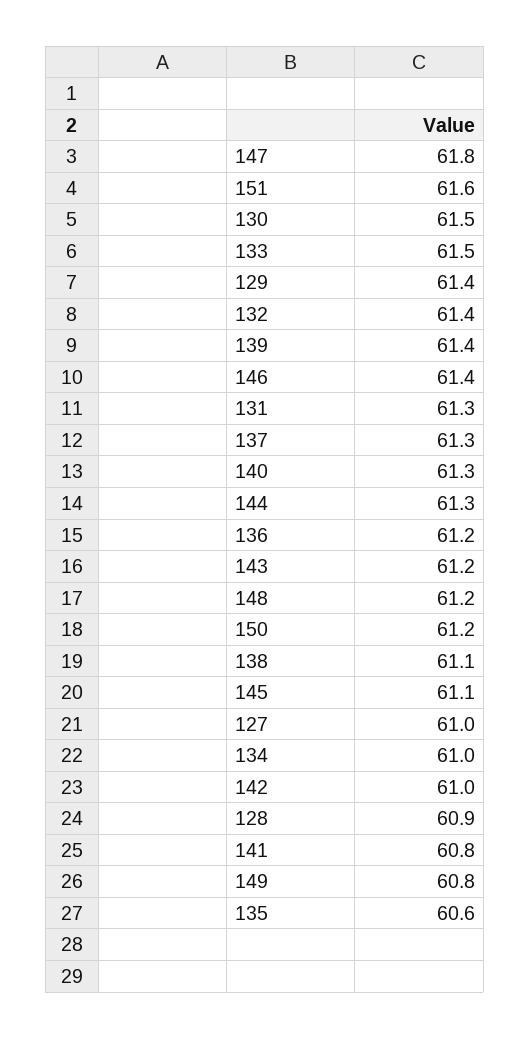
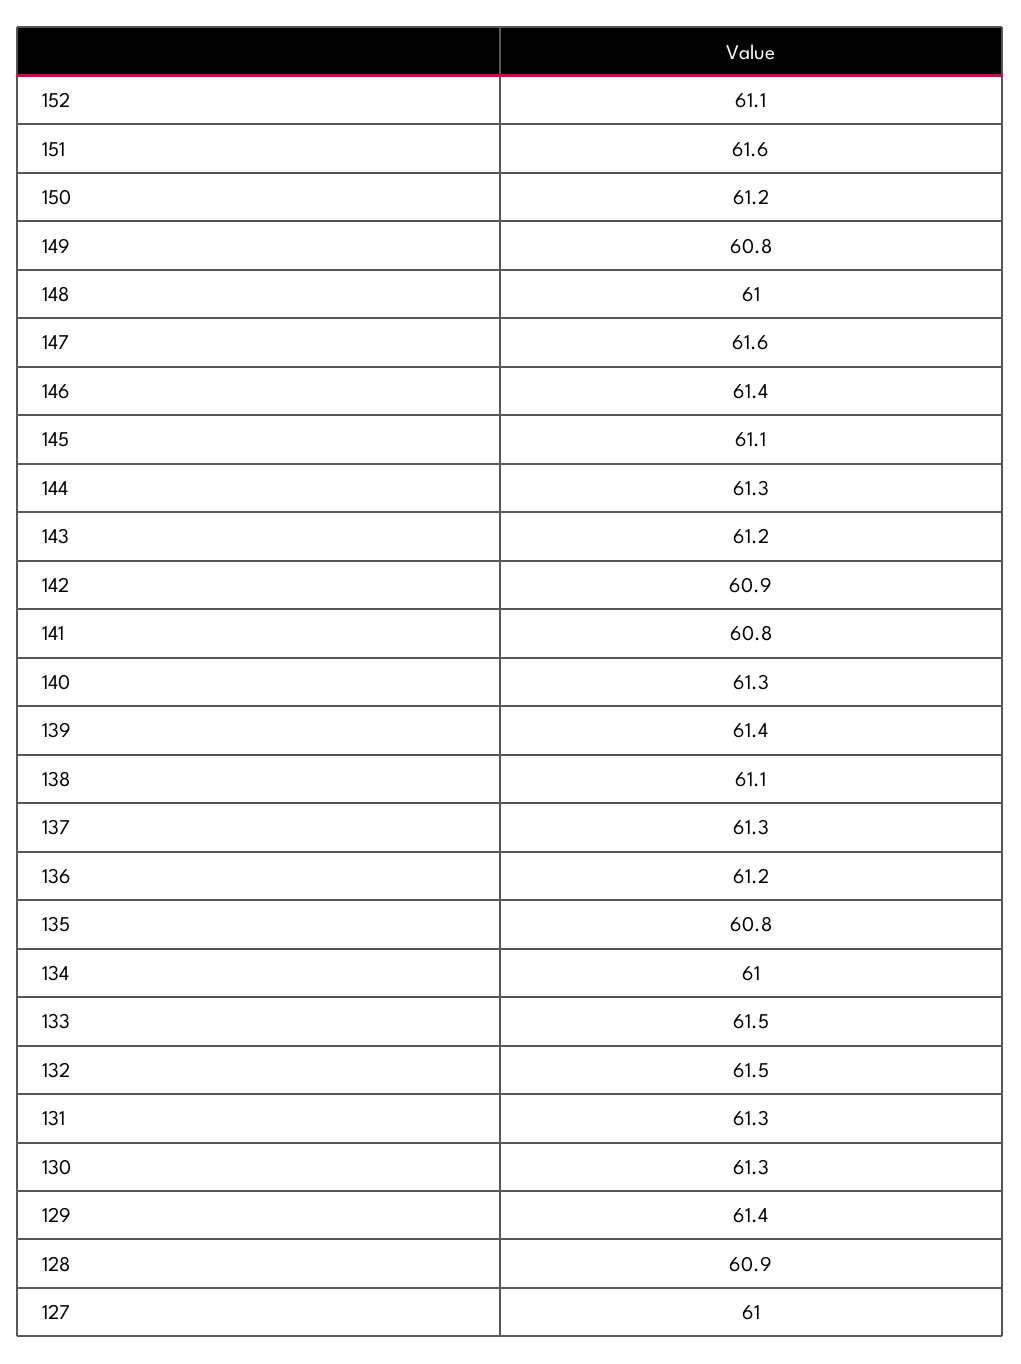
  {
-   "147": 61.8,
+   "147": 61.6,
    "151": 61.6,
-   "130": 61.5,
+   "130": 61.3,
    "133": 61.5,
    "129": 61.4,
-   "132": 61.4,
+   "132": 61.5,
    "139": 61.4,
    "146": 61.4,
    "131": 61.3,
    "137": 61.3,
    "140": 61.3,
    "144": 61.3,
    "136": 61.2,
    "143": 61.2,
-   "148": 61.2,
+   "148": 61,
    "150": 61.2,
    "138": 61.1,
    "145": 61.1,
    "127": 61,
    "134": 61,
-   "142": 61,
+   "142": 60.9,
    "128": 60.9,
    "141": 60.8,
    "149": 60.8,
-   "135": 60.6
+   "135": 60.8,
+   "152": 61.1
  }

